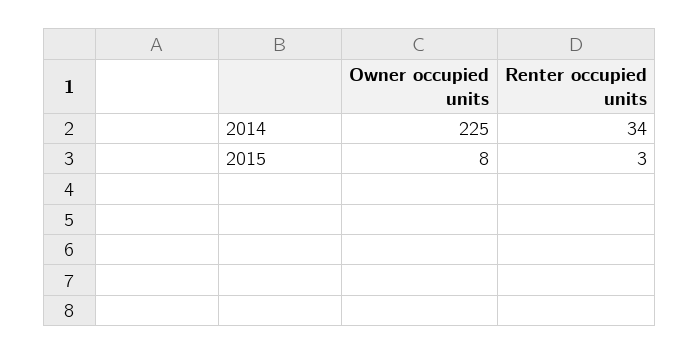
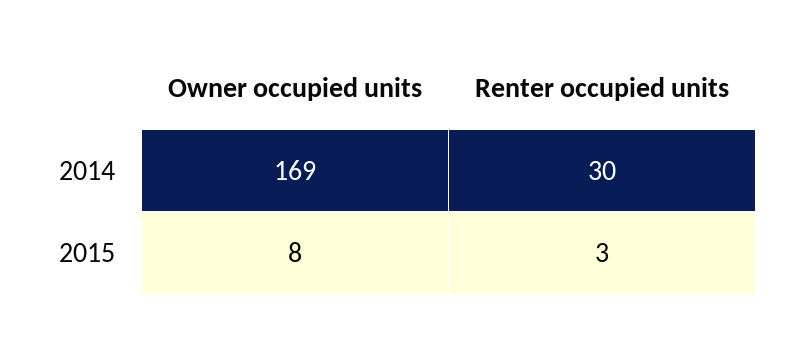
  {
    "Owner occupied units": {
-     "2014": 225,
+     "2014": 169,
      "2015": 8
    },
    "Renter occupied units": {
-     "2014": 34,
+     "2014": 30,
      "2015": 3
    }
  }

